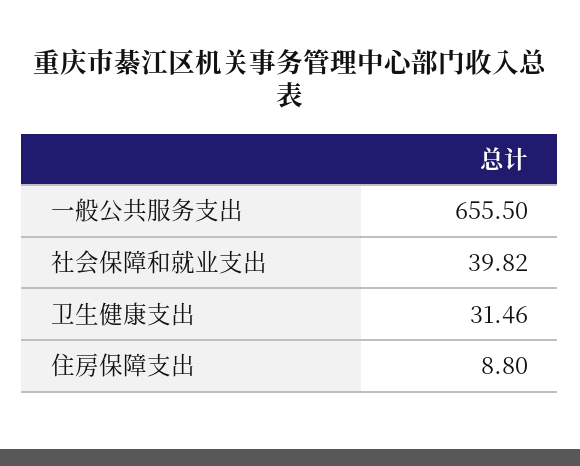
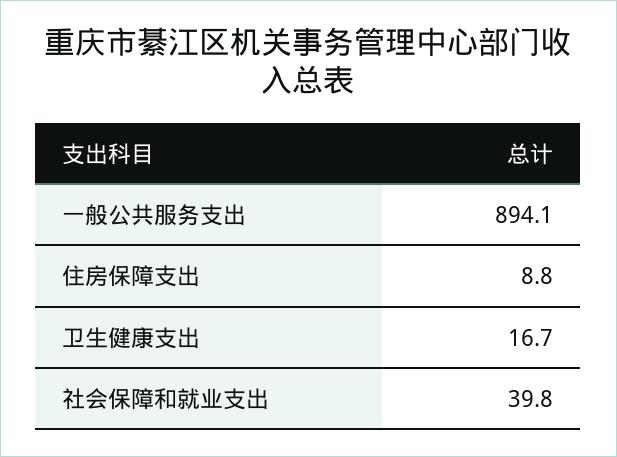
  {
-   "一般公共服务支出": 655.5,
+   "一般公共服务支出": 894.1,
    "社会保障和就业支出": 39.82,
-   "卫生健康支出": 31.46,
+   "卫生健康支出": 16.7,
    "住房保障支出": 8.8
  }

